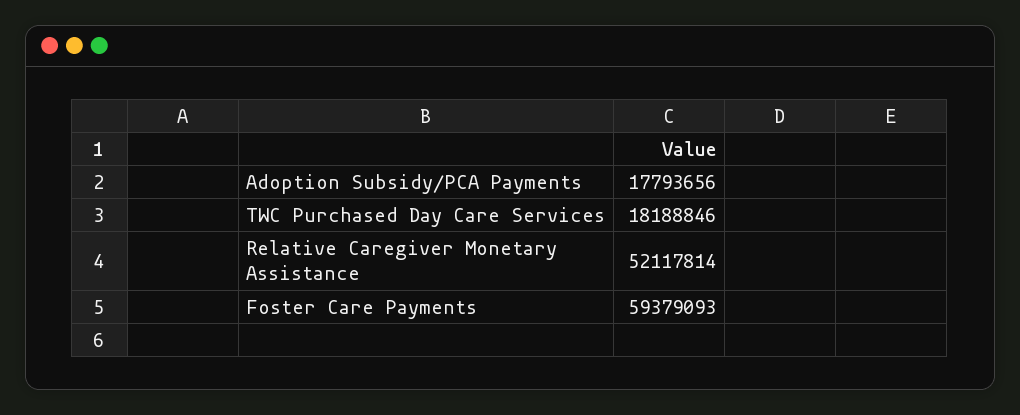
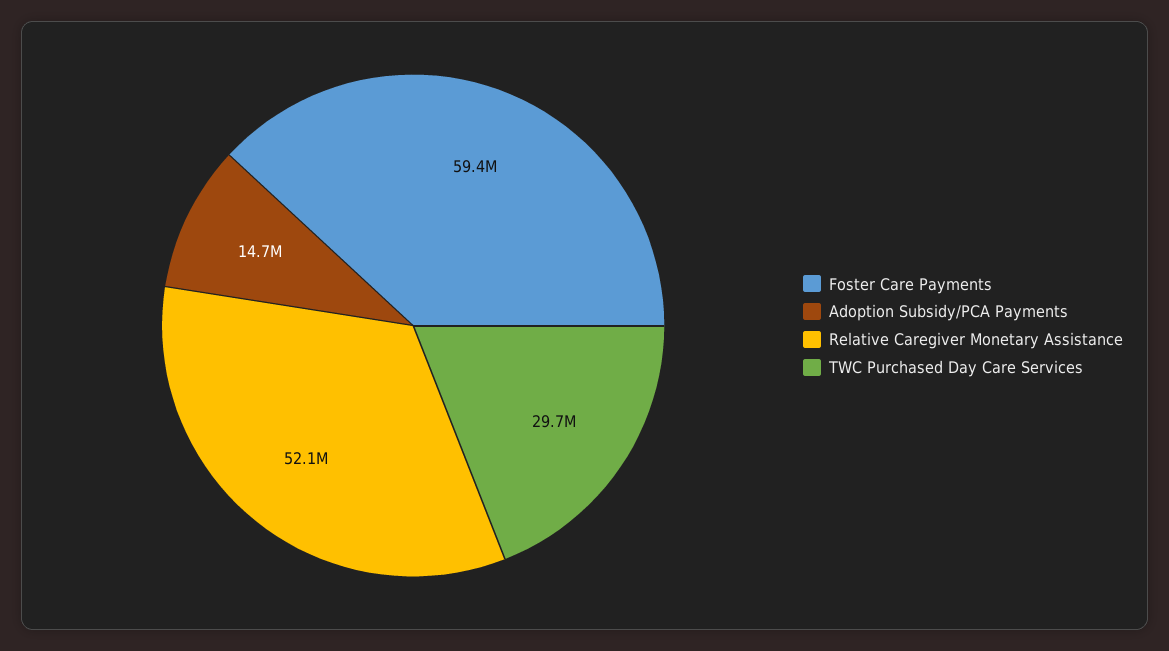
  {
-   "Adoption Subsidy/PCA Payments": 17793656,
+   "Adoption Subsidy/PCA Payments": 14700000,
-   "TWC Purchased Day Care Services": 18188846,
+   "TWC Purchased Day Care Services": 29700000,
    "Relative Caregiver Monetary Assistance": 52117814,
    "Foster Care Payments": 59379093
  }

